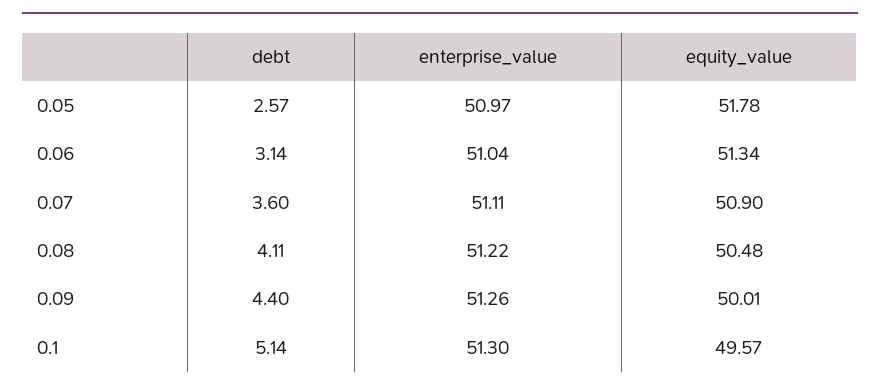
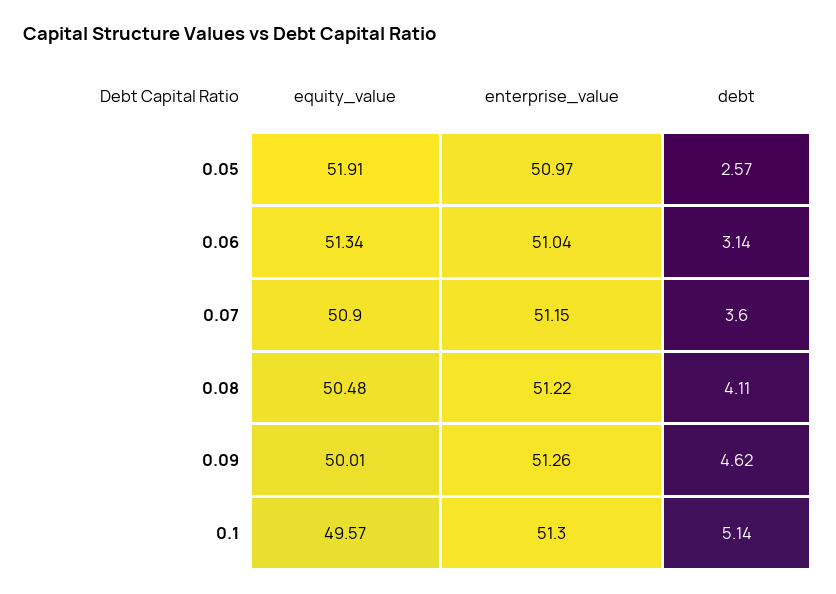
  {
    "debt": {
      "0.05": 2.57,
      "0.06": 3.14,
      "0.07": 3.6,
      "0.08": 4.11,
-     "0.09": 4.4,
+     "0.09": 4.62,
      "0.1": 5.14
    },
    "enterprise_value": {
      "0.05": 50.97,
      "0.06": 51.04,
-     "0.07": 51.11,
+     "0.07": 51.15,
      "0.08": 51.22,
      "0.09": 51.26,
      "0.1": 51.3
    },
    "equity_value": {
-     "0.05": 51.78,
+     "0.05": 51.91,
      "0.06": 51.34,
      "0.07": 50.9,
      "0.08": 50.48,
      "0.09": 50.01,
      "0.1": 49.57
    }
  }

